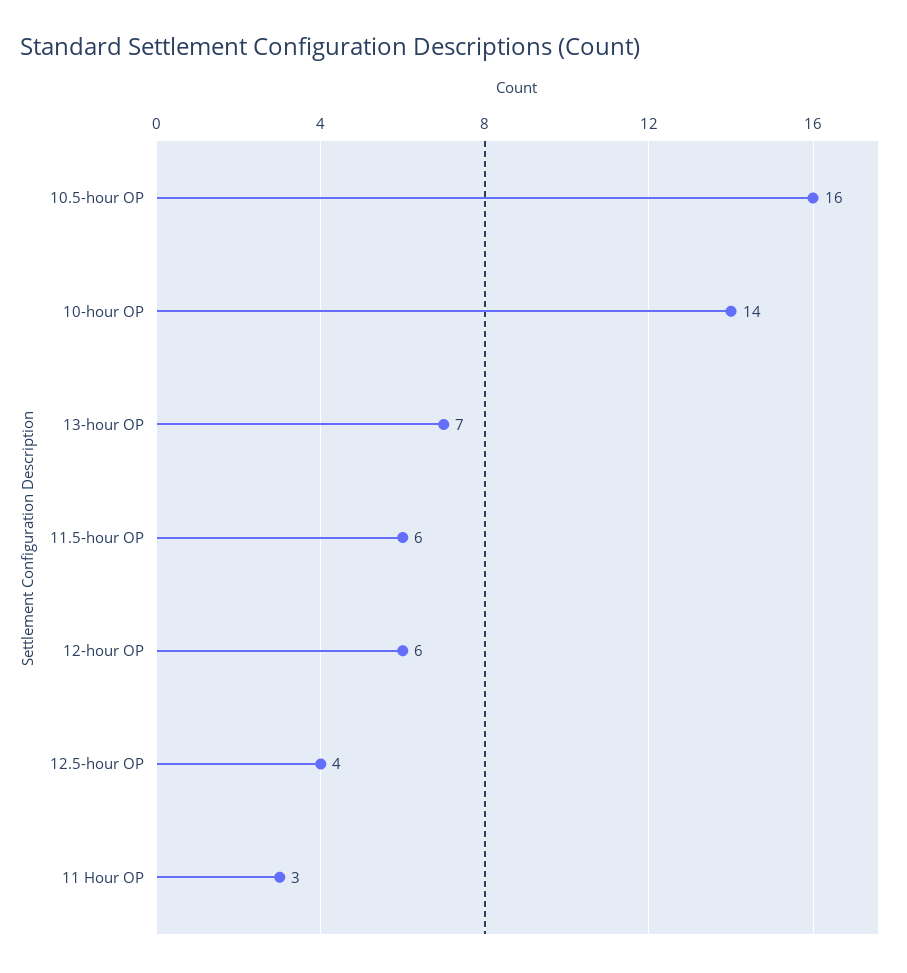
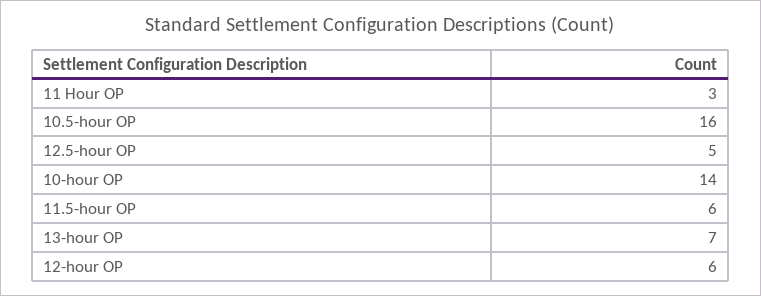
  {
    "10.5-hour OP": 16,
    "10-hour OP": 14,
    "13-hour OP": 7,
    "11.5-hour OP": 6,
    "12-hour OP": 6,
-   "12.5-hour OP": 4,
+   "12.5-hour OP": 5,
    "11 Hour OP": 3
  }

